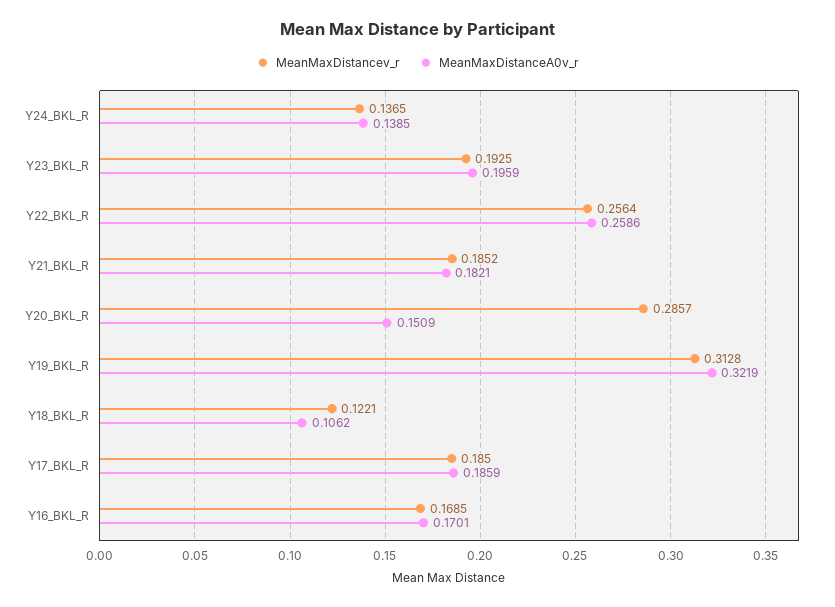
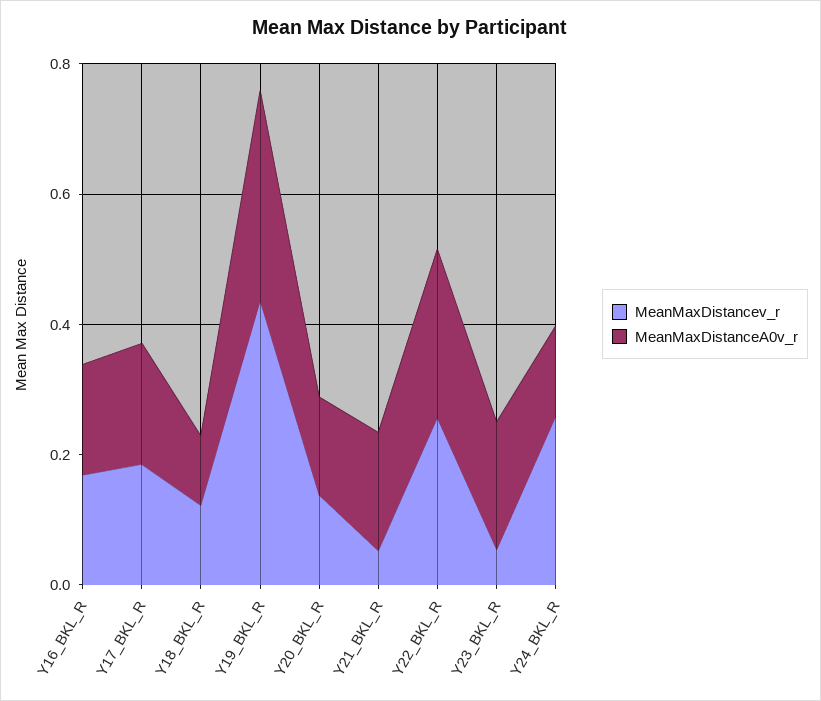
  {
    "MeanMaxDistancev_r": {
-     "Y24_BKL_R": 0.1365,
+     "Y24_BKL_R": 0.25,
-     "Y23_BKL_R": 0.1925,
+     "Y23_BKL_R": 0.05,
      "Y22_BKL_R": 0.2564,
-     "Y21_BKL_R": 0.1852,
+     "Y21_BKL_R": 0.05,
-     "Y20_BKL_R": 0.2857,
+     "Y20_BKL_R": 0.15,
-     "Y19_BKL_R": 0.3128,
+     "Y19_BKL_R": 0.45,
      "Y18_BKL_R": 0.1221,
      "Y17_BKL_R": 0.185,
      "Y16_BKL_R": 0.1685
    },
    "MeanMaxDistanceA0v_r": {
      "Y24_BKL_R": 0.1385,
      "Y23_BKL_R": 0.1959,
      "Y22_BKL_R": 0.2586,
      "Y21_BKL_R": 0.1821,
      "Y20_BKL_R": 0.1509,
      "Y19_BKL_R": 0.3219,
      "Y18_BKL_R": 0.1062,
      "Y17_BKL_R": 0.1859,
      "Y16_BKL_R": 0.1701
    }
  }

